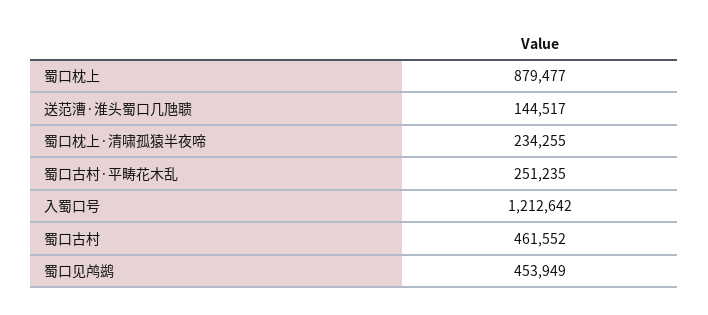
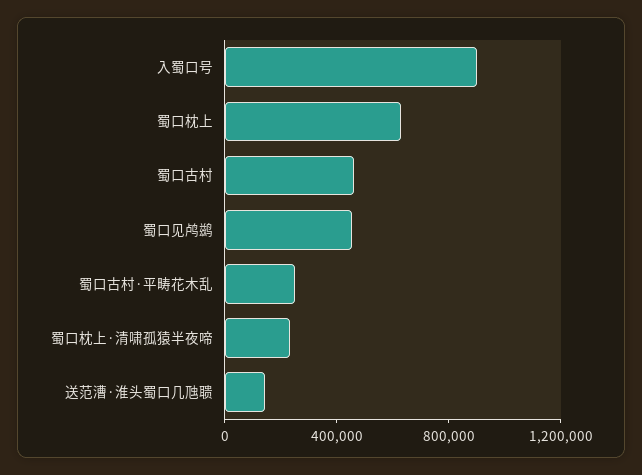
  {
-   "蜀口枕上": 879477,
+   "蜀口枕上": 600000,
    "送范漕·淮头蜀口几虺聩": 144517,
    "蜀口枕上·清啸孤猿半夜啼": 234255,
    "蜀口古村·平畴花木乱": 251235,
-   "入蜀口号": 1212642,
+   "入蜀口号": 900000,
    "蜀口古村": 461552,
    "蜀口见鸬鹚": 453949
  }

